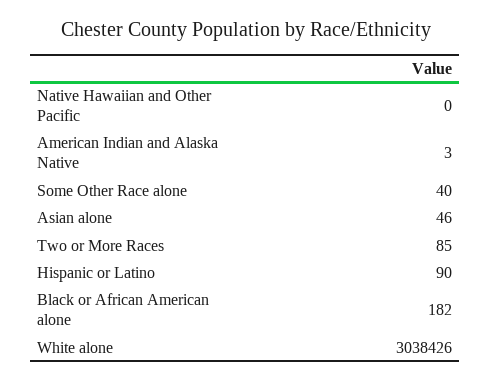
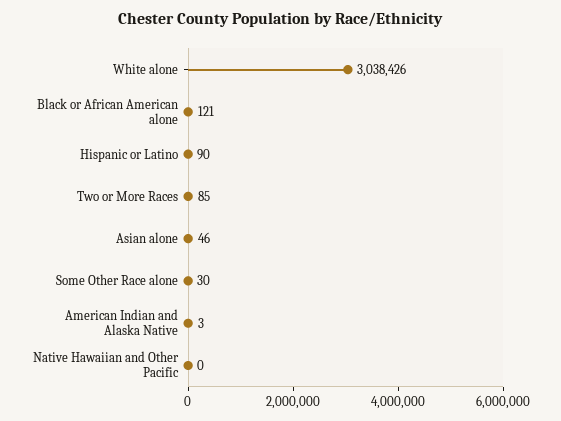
  {
    "Native Hawaiian and Other Pacific": 0,
    "American Indian and Alaska Native": 3,
-   "Some Other Race alone": 40,
+   "Some Other Race alone": 30,
    "Asian alone": 46,
    "Two or More Races": 85,
    "Hispanic or Latino": 90,
-   "Black or African American alone": 182,
+   "Black or African American alone": 121,
    "White alone": 3038426
  }

